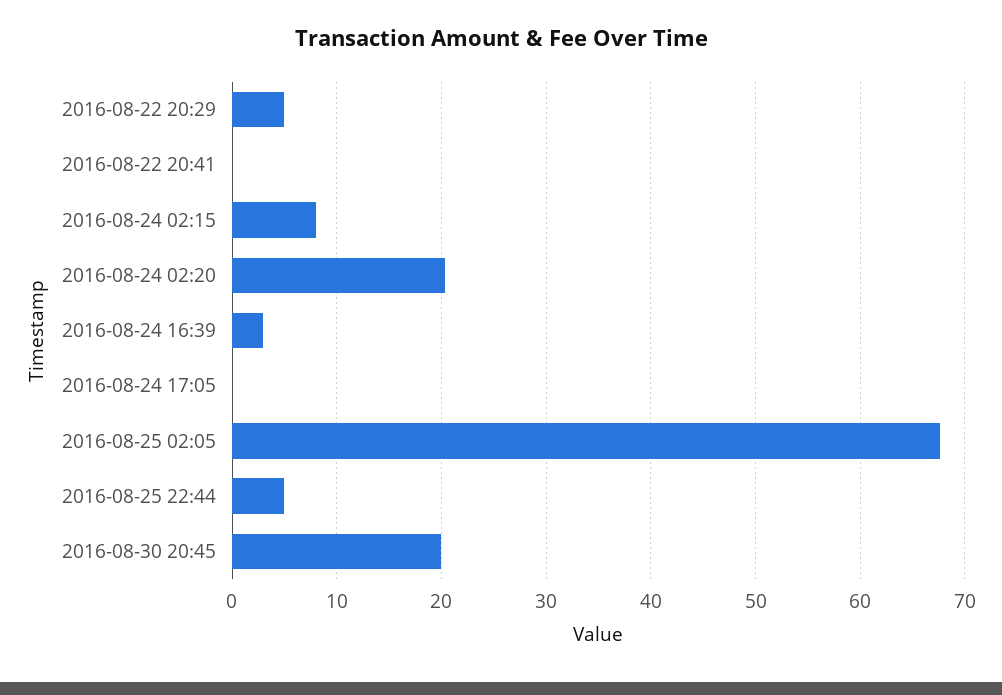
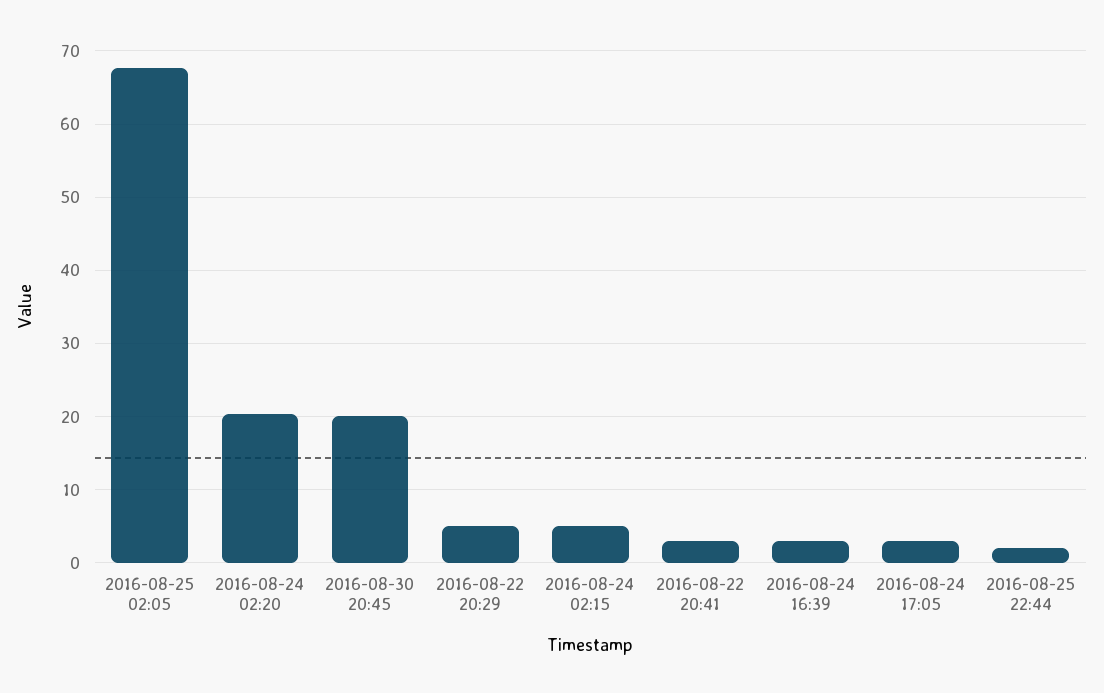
  {
    "2016-08-22 20:29": 5,
-   "2016-08-22 20:41": 0,
+   "2016-08-22 20:41": 3,
-   "2016-08-24 02:15": 8,
+   "2016-08-24 02:15": 5,
    "2016-08-24 02:20": 20,
    "2016-08-24 16:39": 3,
-   "2016-08-24 17:05": 0,
+   "2016-08-24 17:05": 3,
    "2016-08-25 02:05": 68,
-   "2016-08-25 22:44": 5,
+   "2016-08-25 22:44": 2,
    "2016-08-30 20:45": 20
  }

